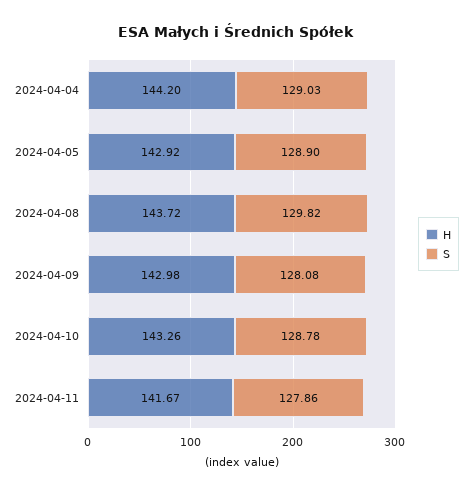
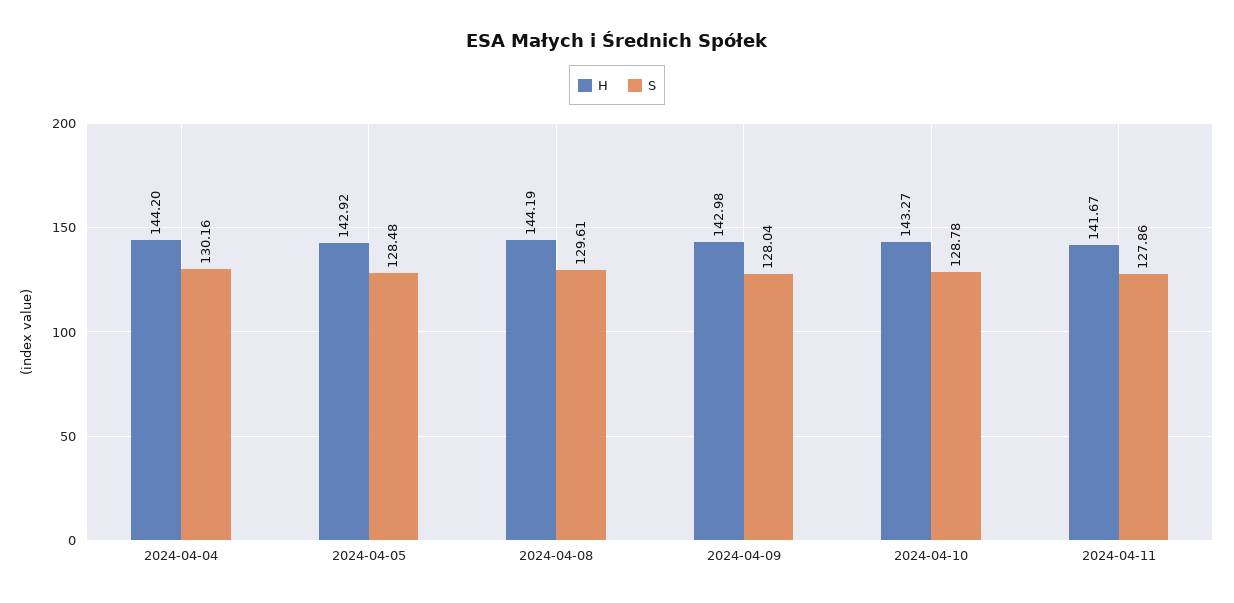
  {
    "H": {
      "2024-04-04": 144.2,
      "2024-04-05": 142.92,
-     "2024-04-08": 143.72,
+     "2024-04-08": 144.19,
      "2024-04-09": 142.98,
-     "2024-04-10": 143.26,
+     "2024-04-10": 143.27,
      "2024-04-11": 141.67
    },
    "S": {
-     "2024-04-04": 129.03,
+     "2024-04-04": 130.16,
-     "2024-04-05": 128.9,
+     "2024-04-05": 128.48,
-     "2024-04-08": 129.82,
+     "2024-04-08": 129.61,
-     "2024-04-09": 128.08,
+     "2024-04-09": 128.04,
      "2024-04-10": 128.78,
      "2024-04-11": 127.86
    }
  }

